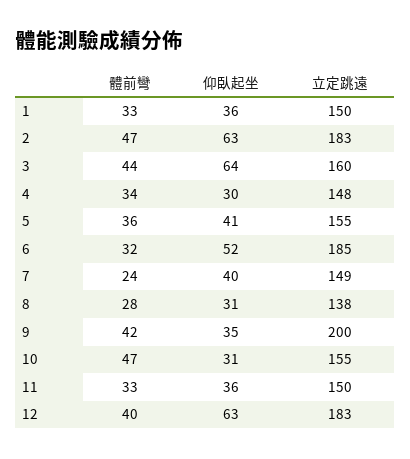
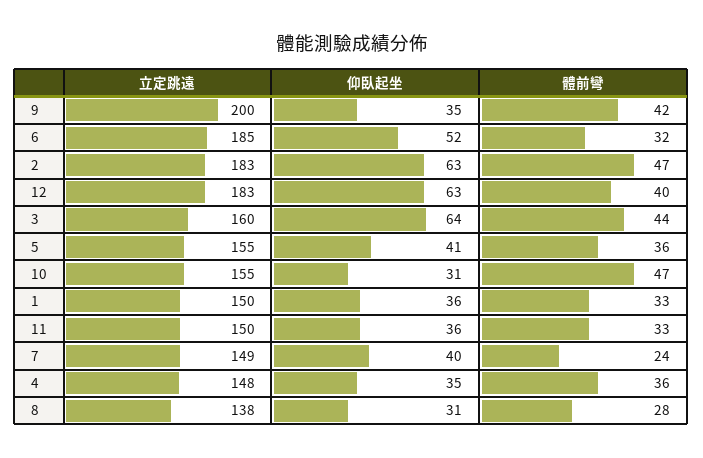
  {
    "體前彎": {
      "1": 33,
      "2": 47,
      "3": 44,
-     "4": 34,
+     "4": 36,
      "5": 36,
      "6": 32,
      "7": 24,
      "8": 28,
      "9": 42,
      "10": 47,
      "11": 33,
      "12": 40
    },
    "仰臥起坐": {
      "1": 36,
      "2": 63,
      "3": 64,
-     "4": 30,
+     "4": 35,
      "5": 41,
      "6": 52,
      "7": 40,
      "8": 31,
      "9": 35,
      "10": 31,
      "11": 36,
      "12": 63
    },
    "立定跳遠": {
      "1": 150,
      "2": 183,
      "3": 160,
      "4": 148,
      "5": 155,
      "6": 185,
      "7": 149,
      "8": 138,
      "9": 200,
      "10": 155,
      "11": 150,
      "12": 183
    }
  }

